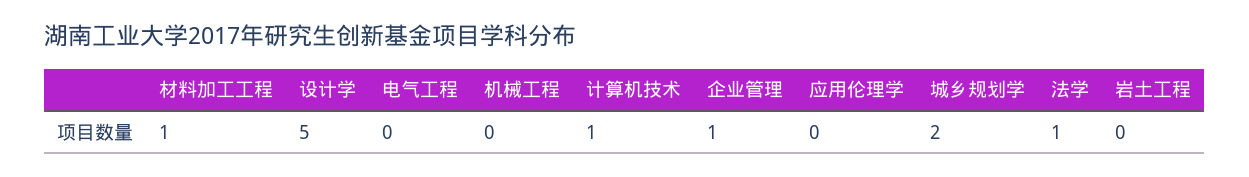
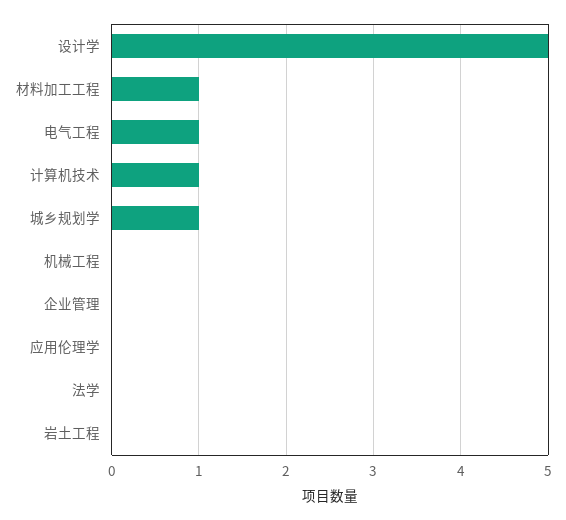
  {
    "材料加工工程": 1,
    "设计学": 5,
-   "电气工程": 0,
+   "电气工程": 1,
    "机械工程": 0,
    "计算机技术": 1,
-   "企业管理": 1,
+   "企业管理": 0,
    "应用伦理学": 0,
-   "城乡规划学": 2,
+   "城乡规划学": 1,
-   "法学": 1,
+   "法学": 0,
    "岩土工程": 0
  }

